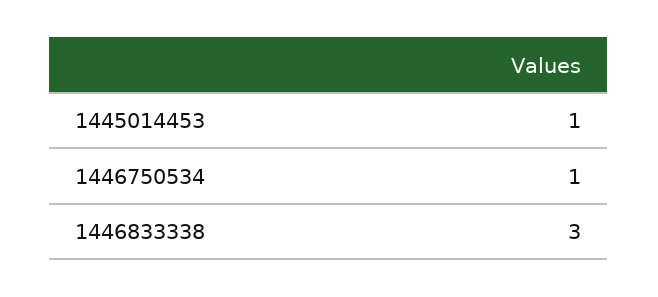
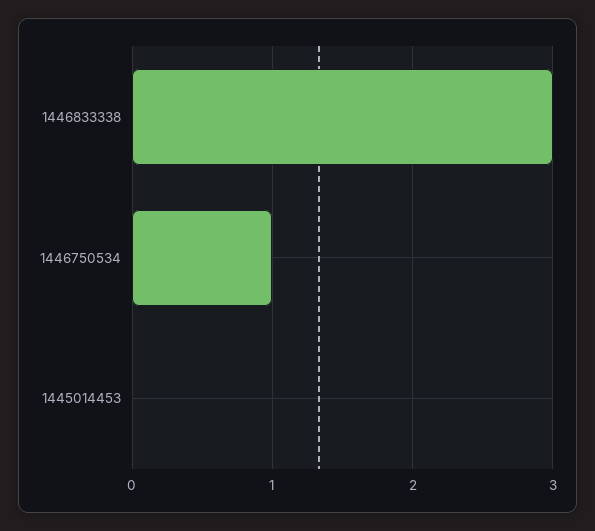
  {
-   "1445014453": 1,
+   "1445014453": 0,
    "1446750534": 1,
    "1446833338": 3
  }

